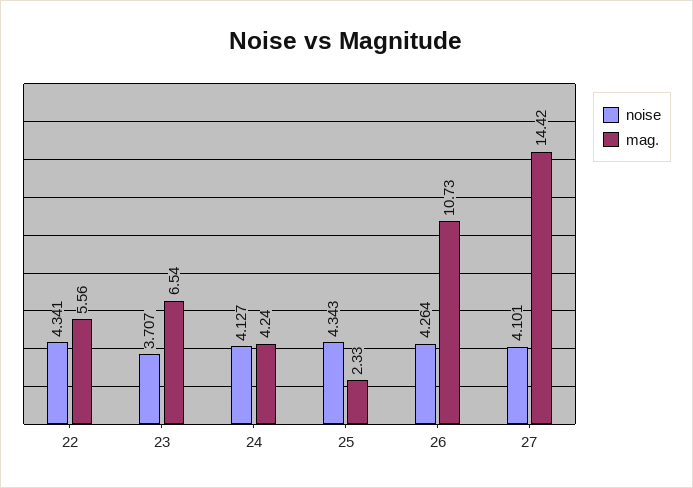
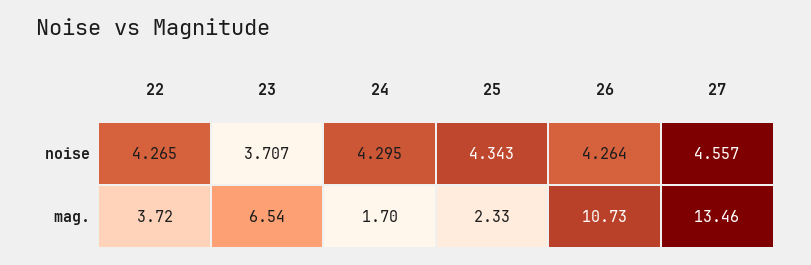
  {
    "noise": {
-     "22": 4.341,
+     "22": 4.265,
      "23": 3.707,
-     "24": 4.127,
+     "24": 4.295,
      "25": 4.343,
      "26": 4.264,
-     "27": 4.101
+     "27": 4.557
    },
    "mag.": {
-     "22": 5.56,
+     "22": 3.72,
      "23": 6.54,
-     "24": 4.24,
+     "24": 1.7,
      "25": 2.33,
      "26": 10.73,
-     "27": 14.42
+     "27": 13.46
    }
  }

